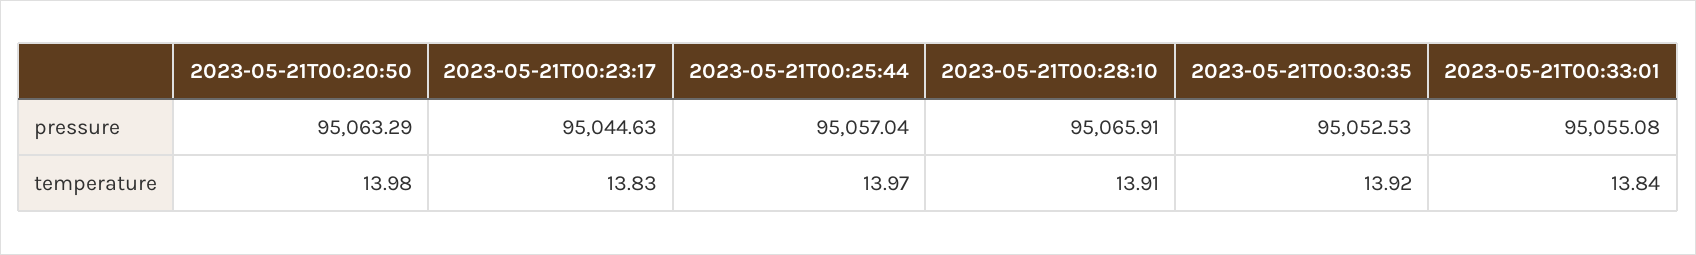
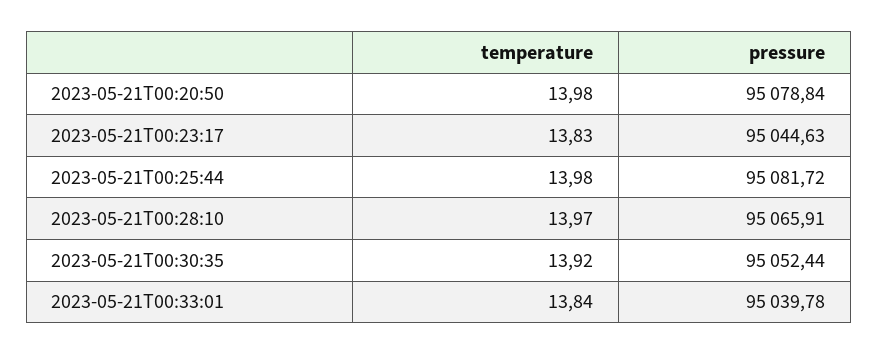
  {
    "2023-05-21T00:20:50": {
-     "pressure": 95063.29,
+     "pressure": 95078.84,
      "temperature": 13.98
    },
    "2023-05-21T00:23:17": {
      "pressure": 95044.63,
      "temperature": 13.83
    },
    "2023-05-21T00:25:44": {
-     "pressure": 95057.04,
+     "pressure": 95081.72,
-     "temperature": 13.97
+     "temperature": 13.98
    },
    "2023-05-21T00:28:10": {
      "pressure": 95065.91,
-     "temperature": 13.91
+     "temperature": 13.97
    },
    "2023-05-21T00:30:35": {
-     "pressure": 95052.53,
+     "pressure": 95052.44,
      "temperature": 13.92
    },
    "2023-05-21T00:33:01": {
-     "pressure": 95055.08,
+     "pressure": 95039.78,
      "temperature": 13.84
    }
  }

